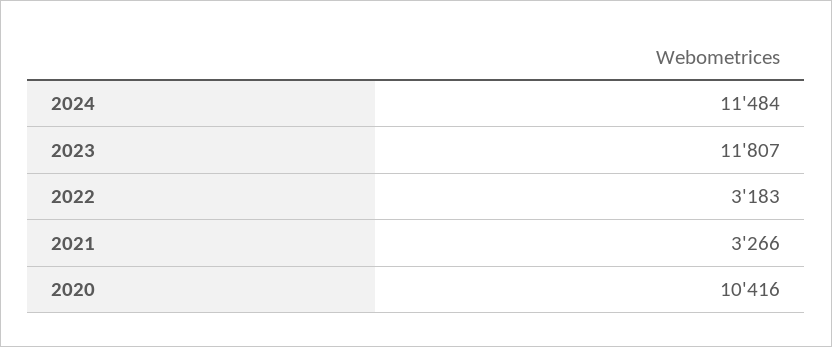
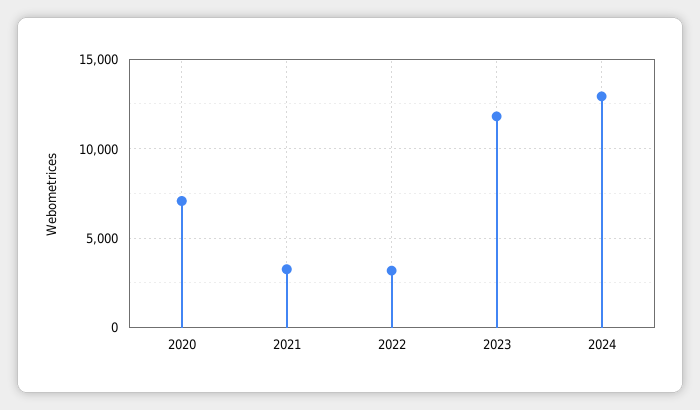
  {
-   "2024": 11484,
+   "2024": 13000,
    "2023": 11807,
    "2022": 3183,
    "2021": 3266,
-   "2020": 10416
+   "2020": 7000
  }

